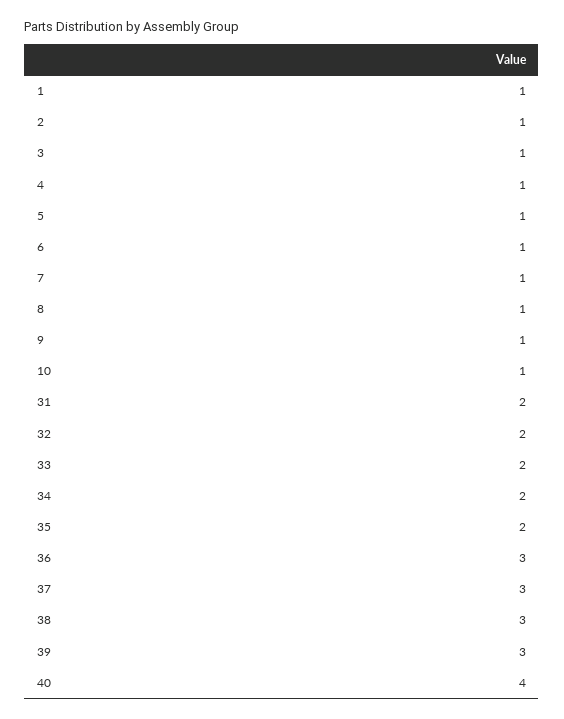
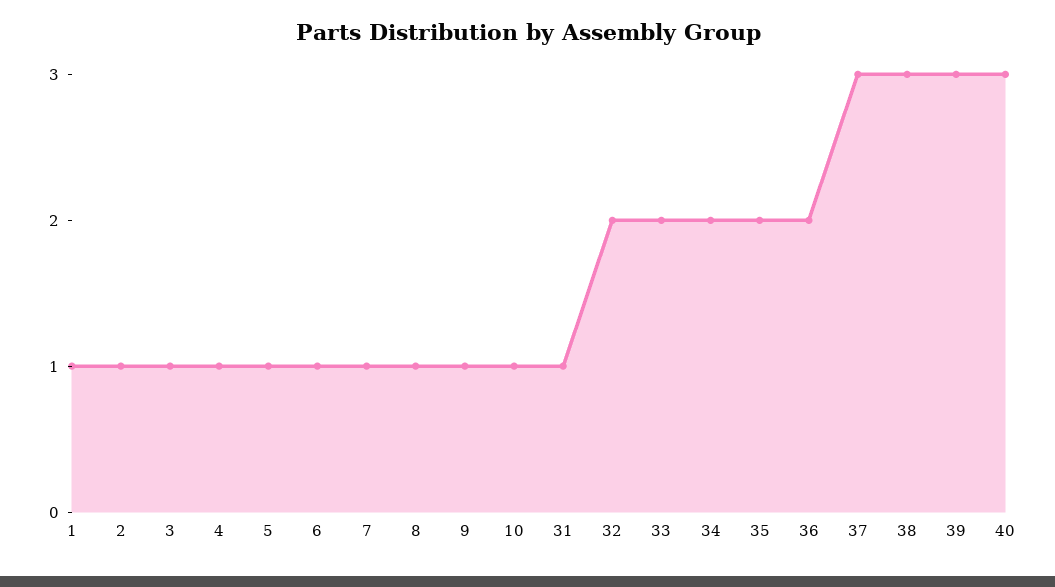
  {
    "1": 1,
    "2": 1,
    "3": 1,
    "4": 1,
    "5": 1,
    "6": 1,
    "7": 1,
    "8": 1,
    "9": 1,
    "10": 1,
-   "31": 2,
+   "31": 1,
    "32": 2,
    "33": 2,
    "34": 2,
    "35": 2,
-   "36": 3,
+   "36": 2,
    "37": 3,
    "38": 3,
    "39": 3,
-   "40": 4
+   "40": 3
  }

